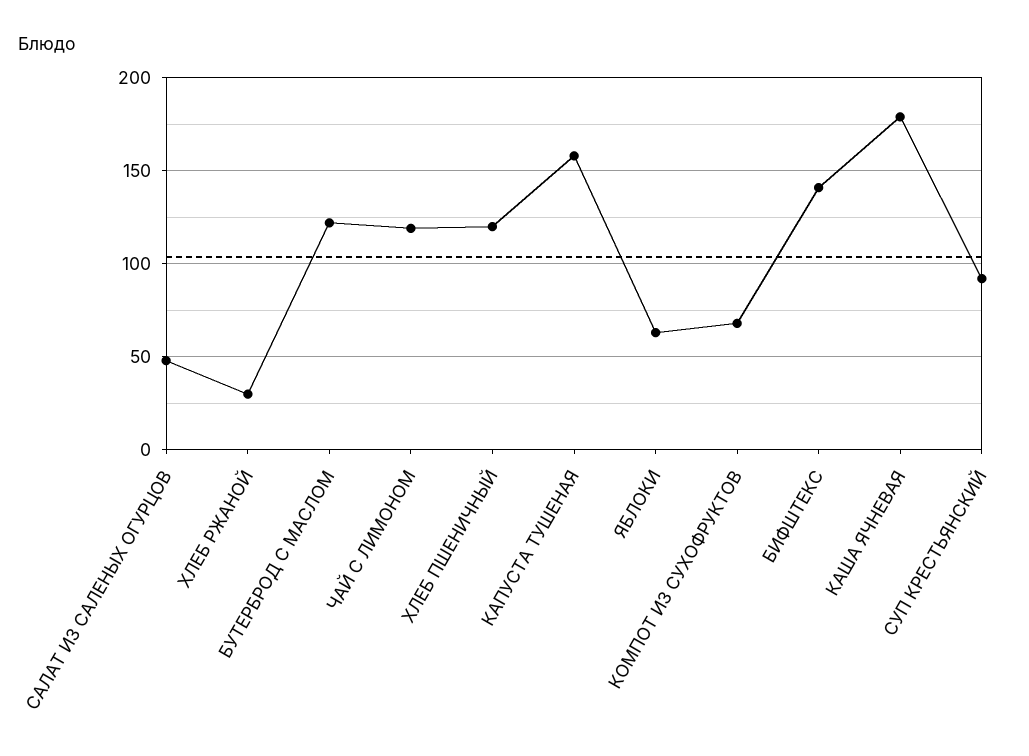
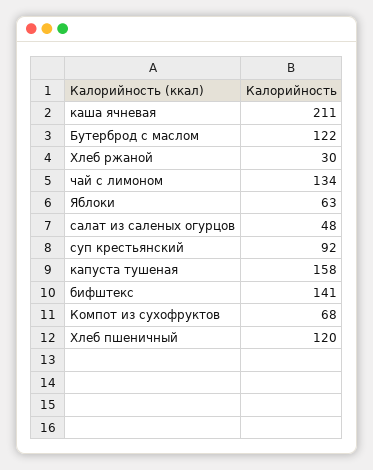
  {
    "САЛАТ ИЗ САЛЕНЫХ ОГУРЦОВ": 48,
    "ХЛЕБ РЖАНОЙ": 30,
    "БУТЕРБРОД С МАСЛОМ": 122,
-   "ЧАЙ С ЛИМОНОМ": 120,
+   "ЧАЙ С ЛИМОНОМ": 134,
    "ХЛЕБ ПШЕНИЧНЫЙ": 120,
    "КАПУСТА ТУШЕНАЯ": 158,
    "ЯБЛОКИ": 63,
    "КОМПОТ ИЗ СУХОФРУКТОВ": 68,
    "БИФШТЕКС": 141,
-   "КАША ЯЧНЕВАЯ": 180,
+   "КАША ЯЧНЕВАЯ": 211,
    "СУП КРЕСТЬЯНСКИЙ": 92
  }

